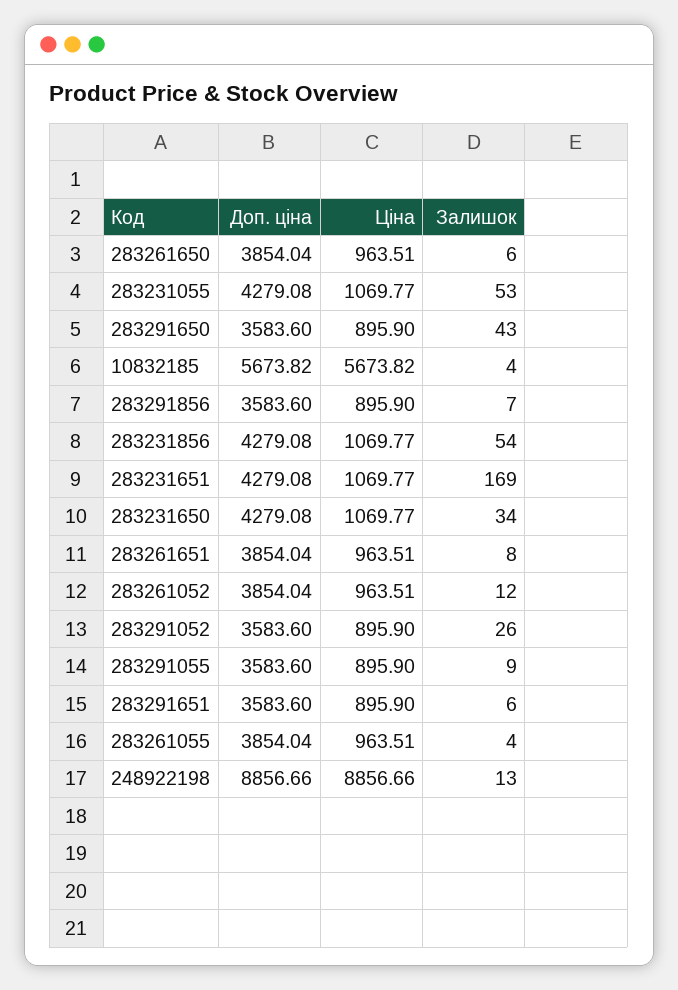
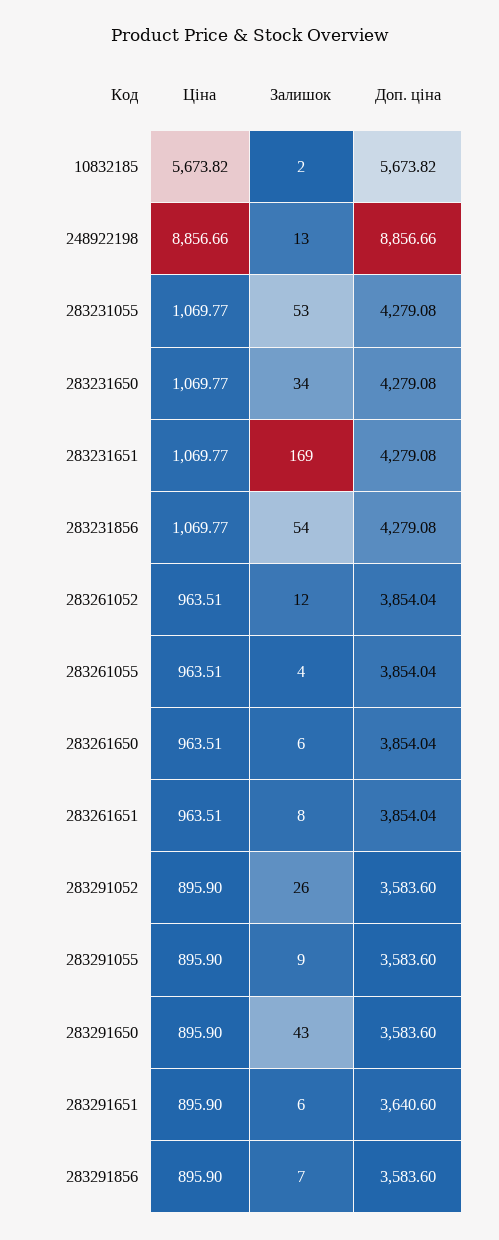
  {
    "Доп. ціна": {
      "283261650": 3854.04,
      "283231055": 4279.08,
      "283291650": 3583.6,
      "10832185": 5673.82,
      "283291856": 3583.6,
      "283231856": 4279.08,
      "283231651": 4279.08,
      "283231650": 4279.08,
      "283261651": 3854.04,
      "283261052": 3854.04,
      "283291052": 3583.6,
      "283291055": 3583.6,
-     "283291651": 3583.6,
+     "283291651": 3640.6,
      "283261055": 3854.04,
      "248922198": 8856.66
    },
    "Ціна": {
      "283261650": 963.51,
      "283231055": 1069.77,
      "283291650": 895.9,
      "10832185": 5673.82,
      "283291856": 895.9,
      "283231856": 1069.77,
      "283231651": 1069.77,
      "283231650": 1069.77,
      "283261651": 963.51,
      "283261052": 963.51,
      "283291052": 895.9,
      "283291055": 895.9,
      "283291651": 895.9,
      "283261055": 963.51,
      "248922198": 8856.66
    },
    "Залишок": {
      "283261650": 6,
      "283231055": 53,
      "283291650": 43,
-     "10832185": 4,
+     "10832185": 2,
      "283291856": 7,
      "283231856": 54,
      "283231651": 169,
      "283231650": 34,
      "283261651": 8,
      "283261052": 12,
      "283291052": 26,
      "283291055": 9,
      "283291651": 6,
      "283261055": 4,
      "248922198": 13
    }
  }

